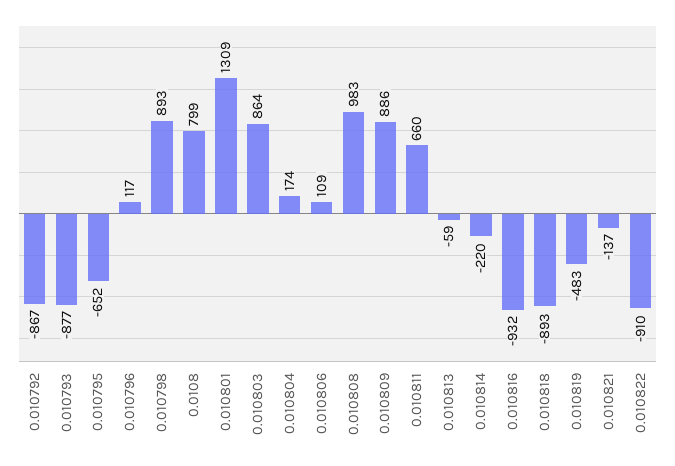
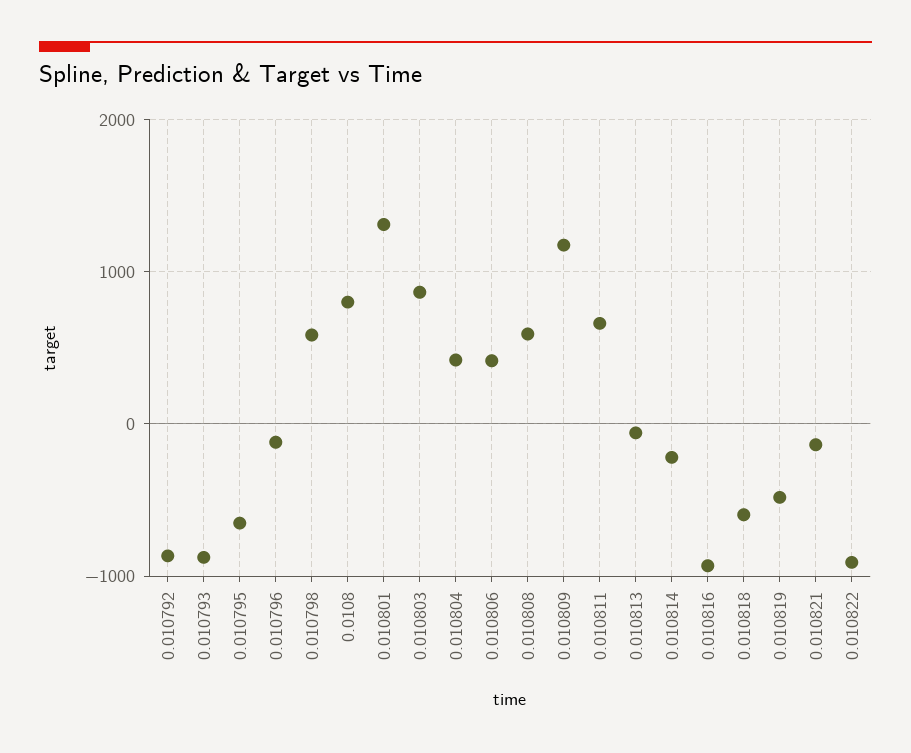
  {
    "0.010792": -867,
    "0.010793": -877,
    "0.010795": -652,
-   "0.010796": 117,
+   "0.010796": -100,
-   "0.010798": 893,
+   "0.010798": 600,
    "0.0108": 799,
    "0.010801": 1309,
    "0.010803": 864,
-   "0.010804": 174,
+   "0.010804": 400,
-   "0.010806": 109,
+   "0.010806": 400,
-   "0.010808": 983,
+   "0.010808": 600,
-   "0.010809": 886,
+   "0.010809": 1200,
    "0.010811": 660,
    "0.010813": -59,
    "0.010814": -220,
    "0.010816": -932,
-   "0.010818": -893,
+   "0.010818": -600,
    "0.010819": -483,
    "0.010821": -137,
    "0.010822": -910
  }

